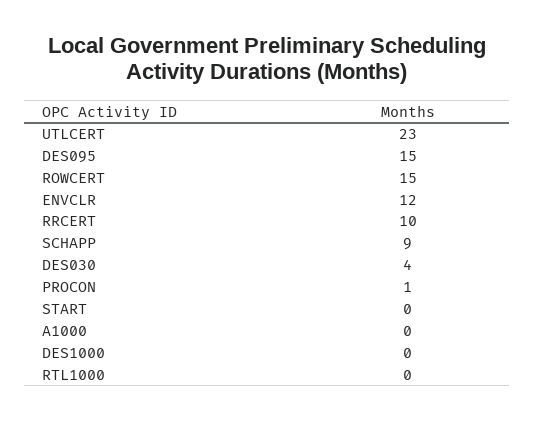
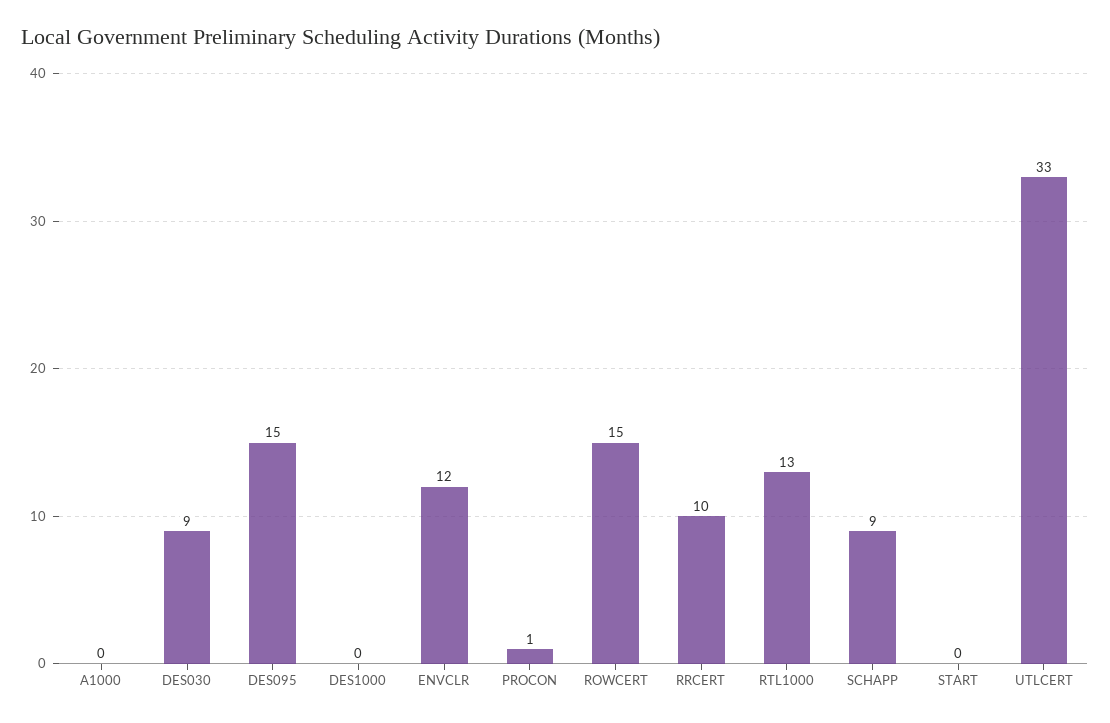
  {
-   "UTLCERT": 23,
+   "UTLCERT": 33,
    "DES095": 15,
    "ROWCERT": 15,
    "ENVCLR": 12,
    "RRCERT": 10,
    "SCHAPP": 9,
-   "DES030": 4,
+   "DES030": 9,
    "PROCON": 1,
    "START": 0,
    "A1000": 0,
    "DES1000": 0,
-   "RTL1000": 0
+   "RTL1000": 13
  }

